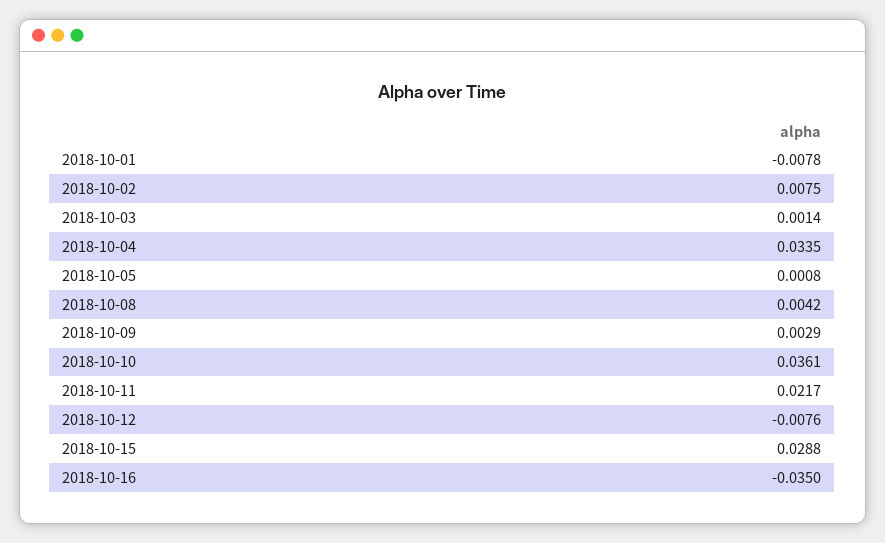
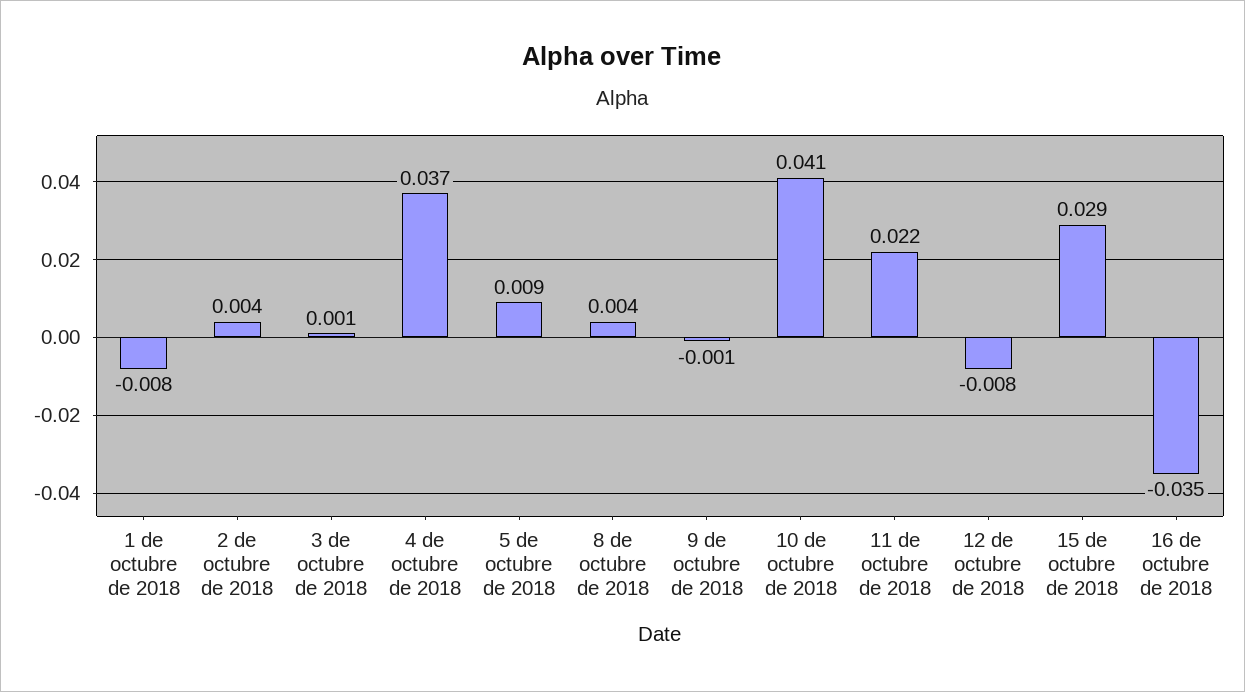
  {
    "2018-10-01": -0.0078,
-   "2018-10-02": 0.0075,
+   "2018-10-02": 0.004,
    "2018-10-03": 0.0014,
-   "2018-10-04": 0.0335,
+   "2018-10-04": 0.037,
-   "2018-10-05": 0.0008,
+   "2018-10-05": 0.009,
    "2018-10-08": 0.0042,
-   "2018-10-09": 0.0029,
+   "2018-10-09": -0.001,
-   "2018-10-10": 0.0361,
+   "2018-10-10": 0.041,
    "2018-10-11": 0.0217,
    "2018-10-12": -0.0076,
    "2018-10-15": 0.0288,
    "2018-10-16": -0.035
  }

